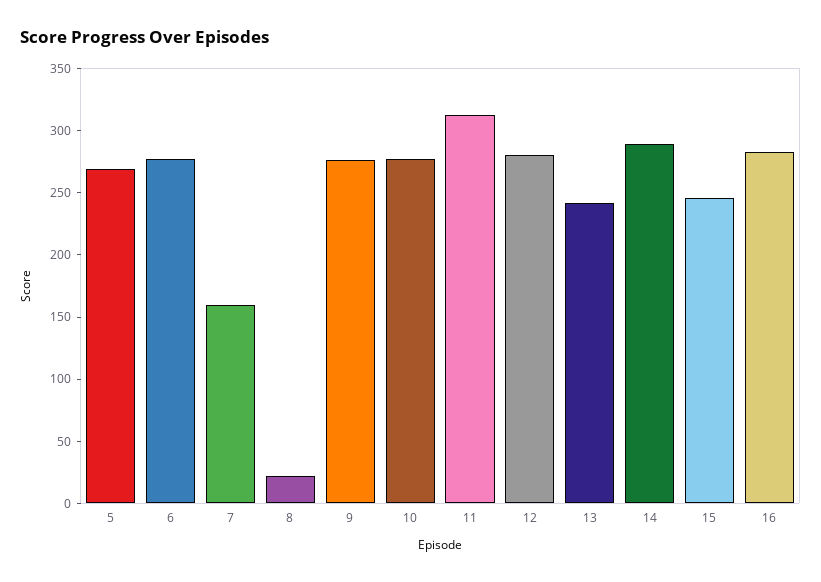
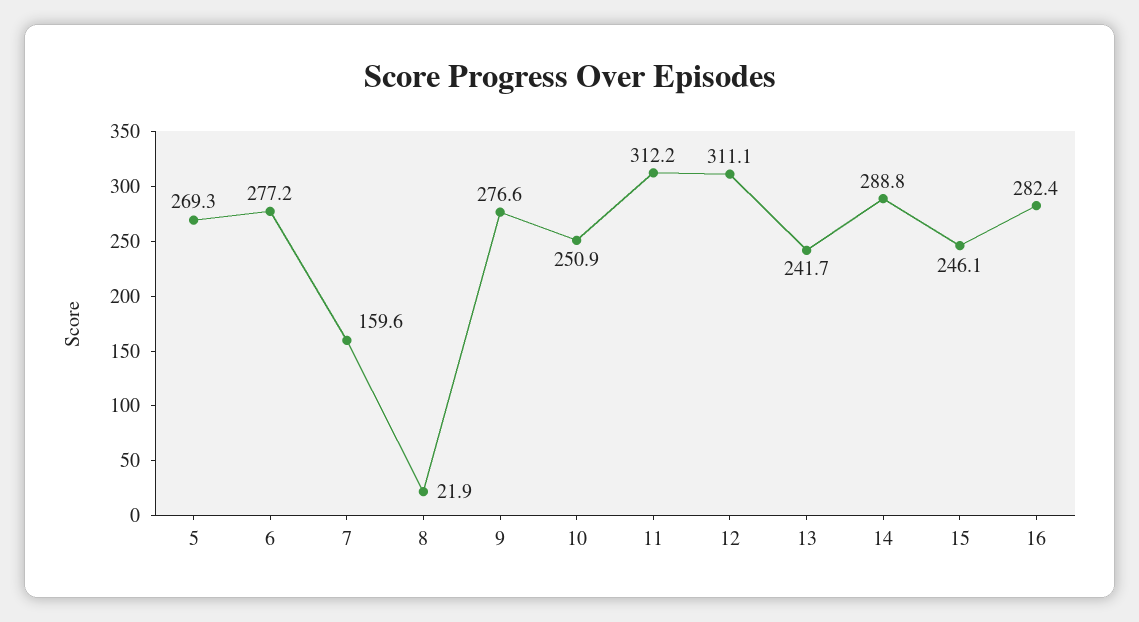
  {
    "5": 269.3,
    "6": 277.2,
    "7": 159.6,
    "8": 21.9,
    "9": 276.6,
-   "10": 280,
+   "10": 250.9,
    "11": 312.2,
-   "12": 280,
+   "12": 311.1,
    "13": 241.7,
    "14": 288.8,
    "15": 246.1,
    "16": 282.4
  }

